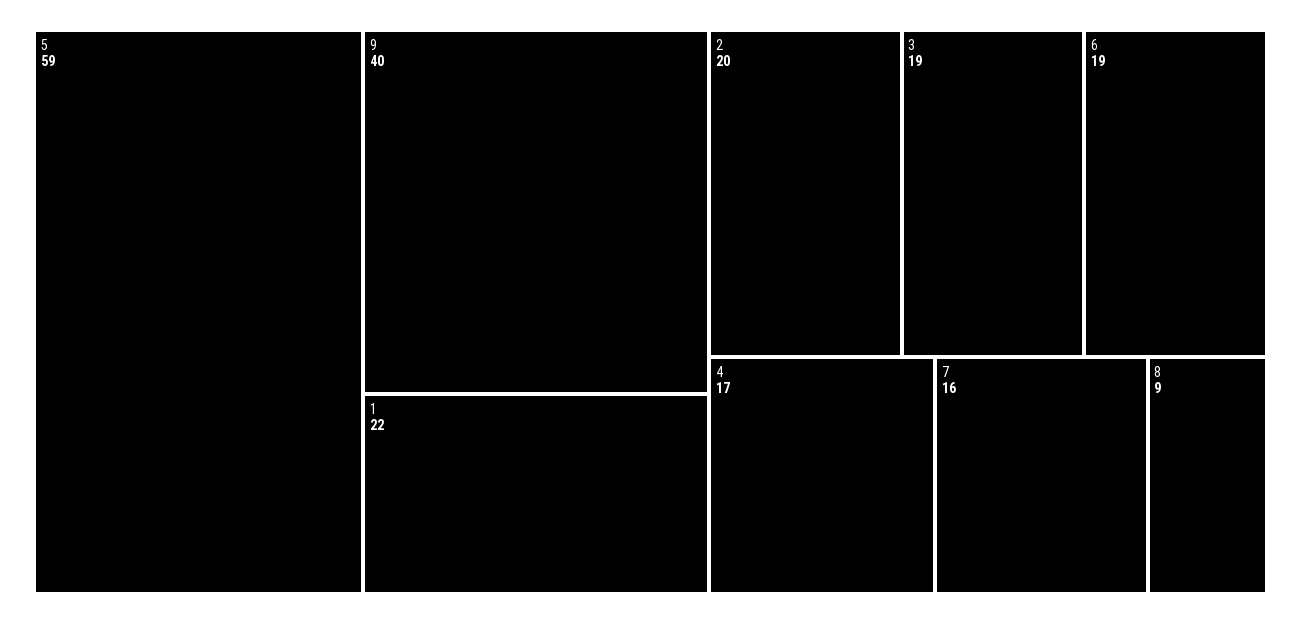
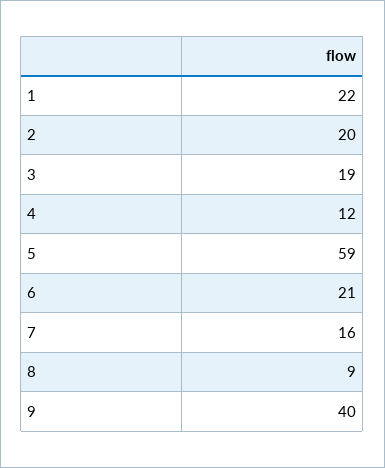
  {
    "5": 59,
    "9": 40,
    "1": 22,
    "2": 20,
    "3": 19,
-   "6": 19,
+   "6": 21,
-   "4": 17,
+   "4": 12,
    "7": 16,
    "8": 9
  }

